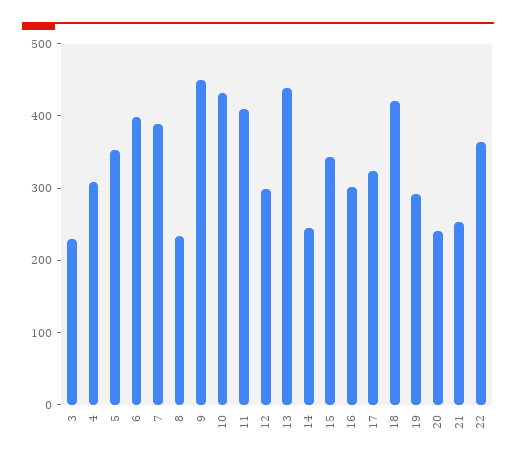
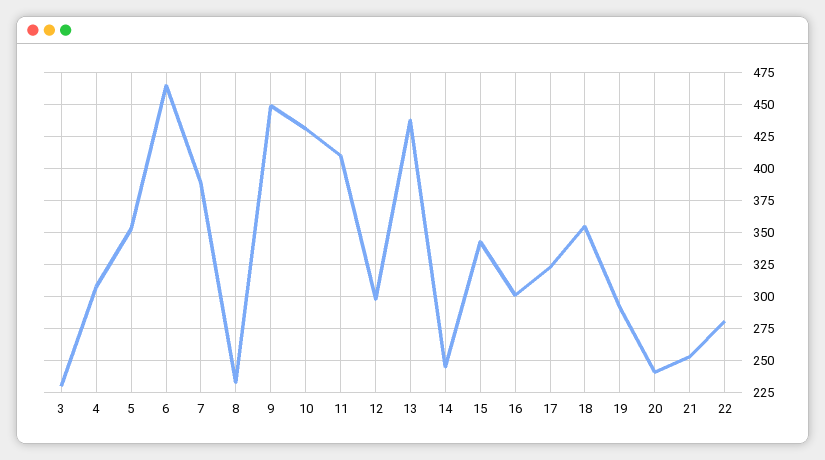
  {
    "3": 230,
    "4": 310,
    "5": 355,
-   "6": 400,
+   "6": 465,
    "7": 390,
    "8": 235,
    "9": 450,
    "10": 430,
    "11": 410,
    "12": 300,
    "13": 440,
    "14": 245,
    "15": 345,
    "16": 300,
    "17": 325,
-   "18": 420,
+   "18": 355,
    "19": 290,
    "20": 240,
    "21": 255,
-   "22": 360
+   "22": 280
  }

